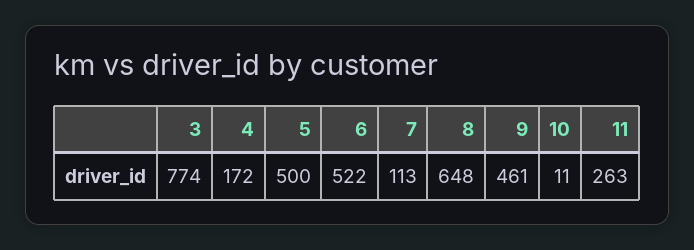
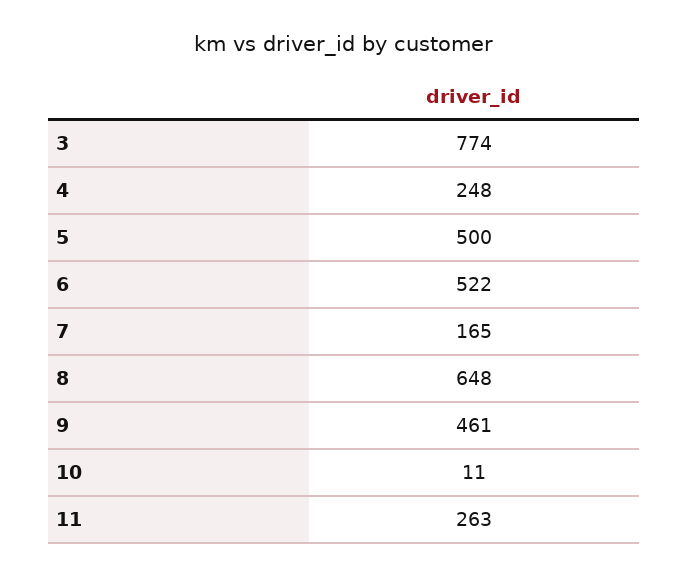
  {
    "3": 774,
-   "4": 172,
+   "4": 248,
    "5": 500,
    "6": 522,
-   "7": 113,
+   "7": 165,
    "8": 648,
    "9": 461,
    "10": 11,
    "11": 263
  }

